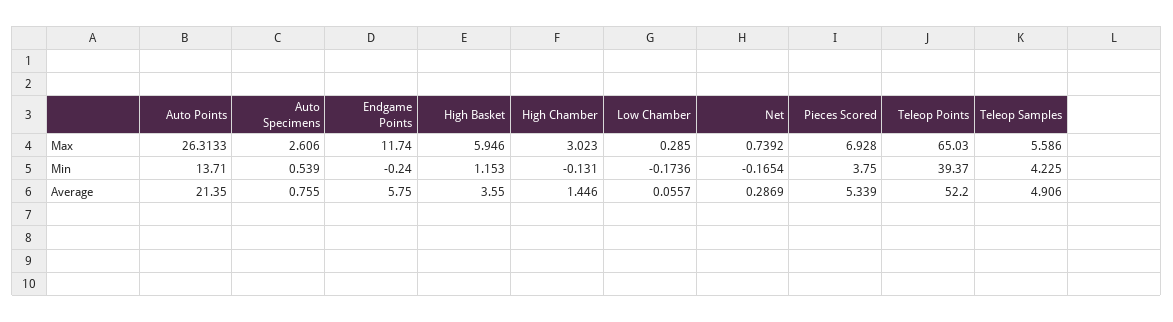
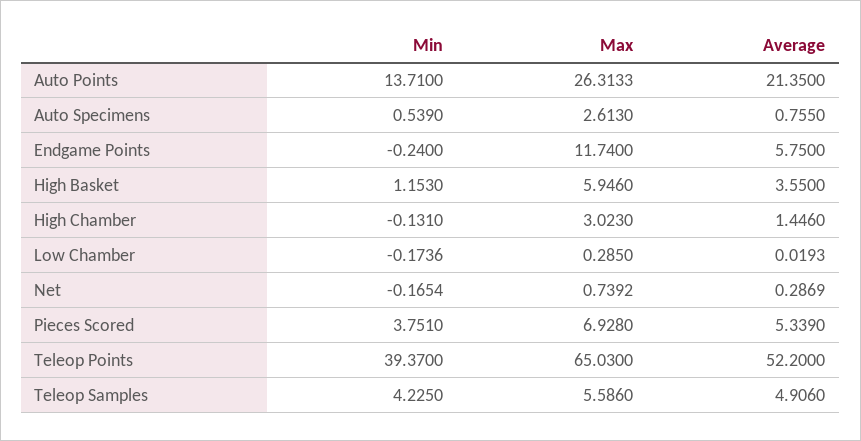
  {
    "Auto Points": {
      "Max": 26.3133,
      "Min": 13.71,
      "Average": 21.35
    },
    "Auto Specimens": {
-     "Max": 2.606,
+     "Max": 2.613,
      "Min": 0.539,
      "Average": 0.755
    },
    "Endgame Points": {
      "Max": 11.74,
      "Min": -0.24,
      "Average": 5.75
    },
    "High Basket": {
      "Max": 5.946,
      "Min": 1.153,
      "Average": 3.55
    },
    "High Chamber": {
      "Max": 3.023,
      "Min": -0.131,
      "Average": 1.446
    },
    "Low Chamber": {
      "Max": 0.285,
      "Min": -0.1736,
-     "Average": 0.0557
+     "Average": 0.0193
    },
    "Net": {
      "Max": 0.7392,
      "Min": -0.1654,
      "Average": 0.2869
    },
    "Pieces Scored": {
      "Max": 6.928,
-     "Min": 3.75,
+     "Min": 3.751,
      "Average": 5.339
    },
    "Teleop Points": {
      "Max": 65.03,
      "Min": 39.37,
      "Average": 52.2
    },
    "Teleop Samples": {
      "Max": 5.586,
      "Min": 4.225,
      "Average": 4.906
    }
  }

